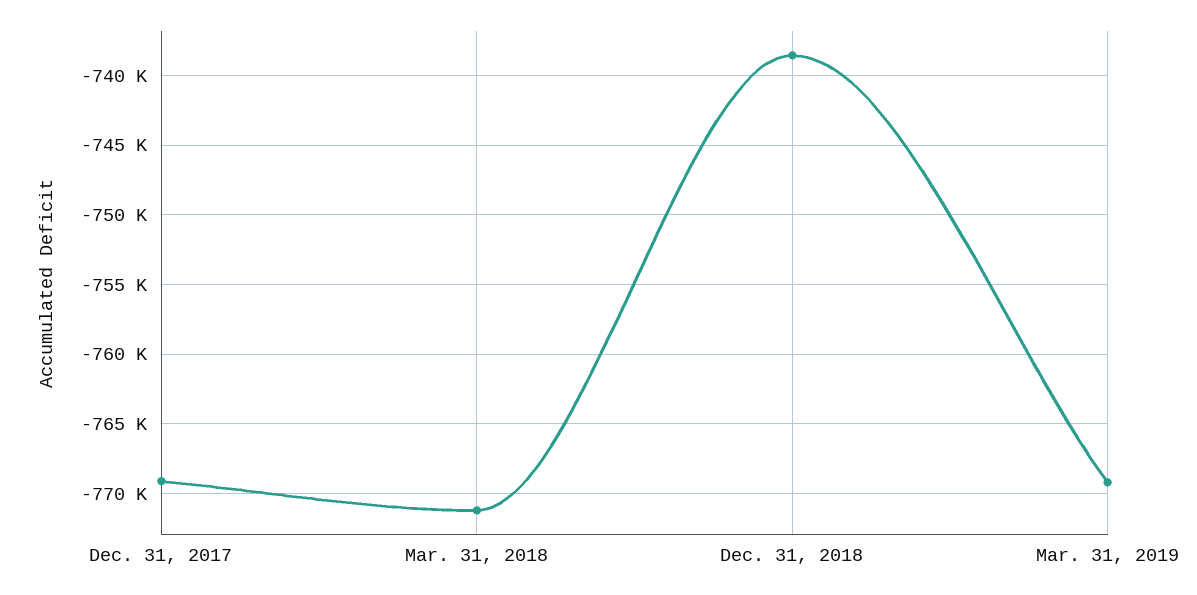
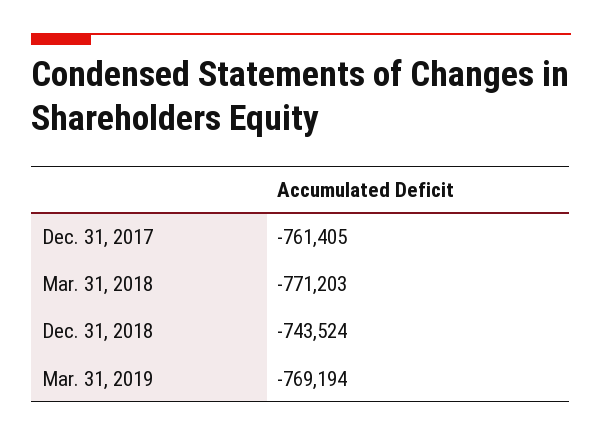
  {
-   "Dec. 31, 2017": -769000,
+   "Dec. 31, 2017": -761405,
    "Mar. 31, 2018": -771203,
-   "Dec. 31, 2018": -738500,
+   "Dec. 31, 2018": -743524,
    "Mar. 31, 2019": -769194
  }

